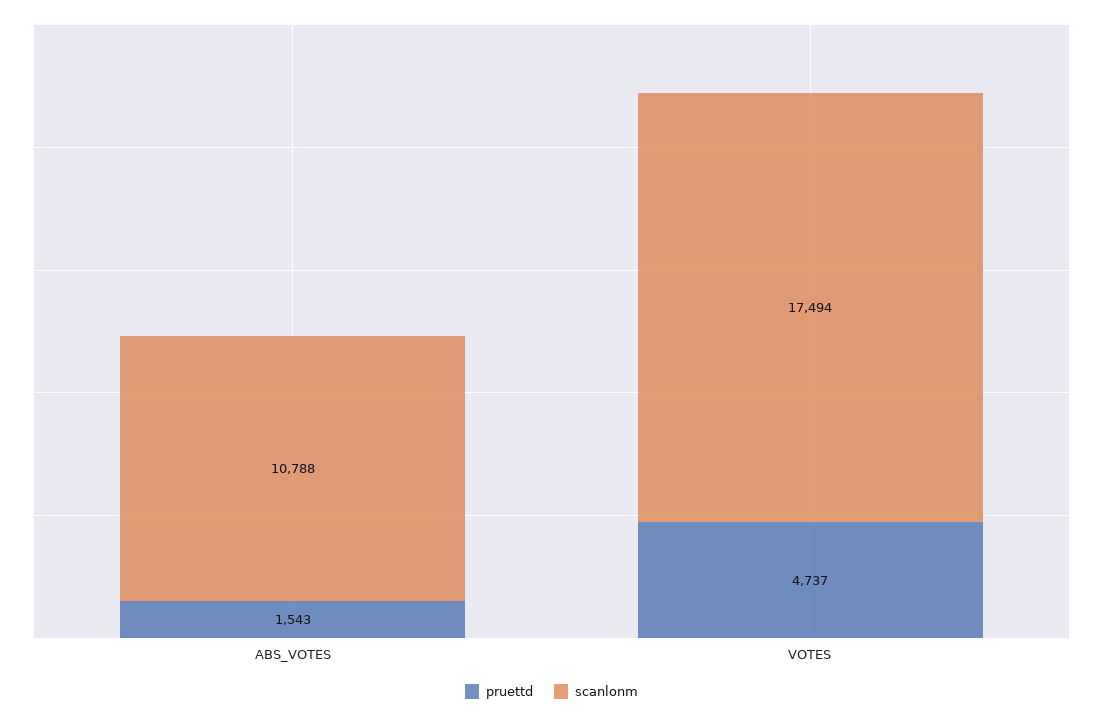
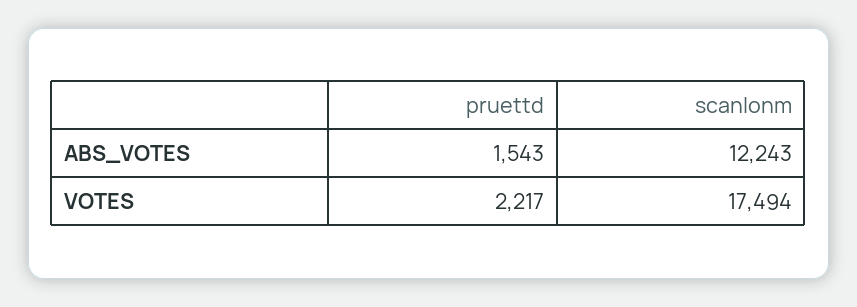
  {
    "pruettd": {
      "ABS_VOTES": 1543,
-     "VOTES": 4737
+     "VOTES": 2217
    },
    "scanlonm": {
-     "ABS_VOTES": 10788,
+     "ABS_VOTES": 12243,
      "VOTES": 17494
    }
  }

